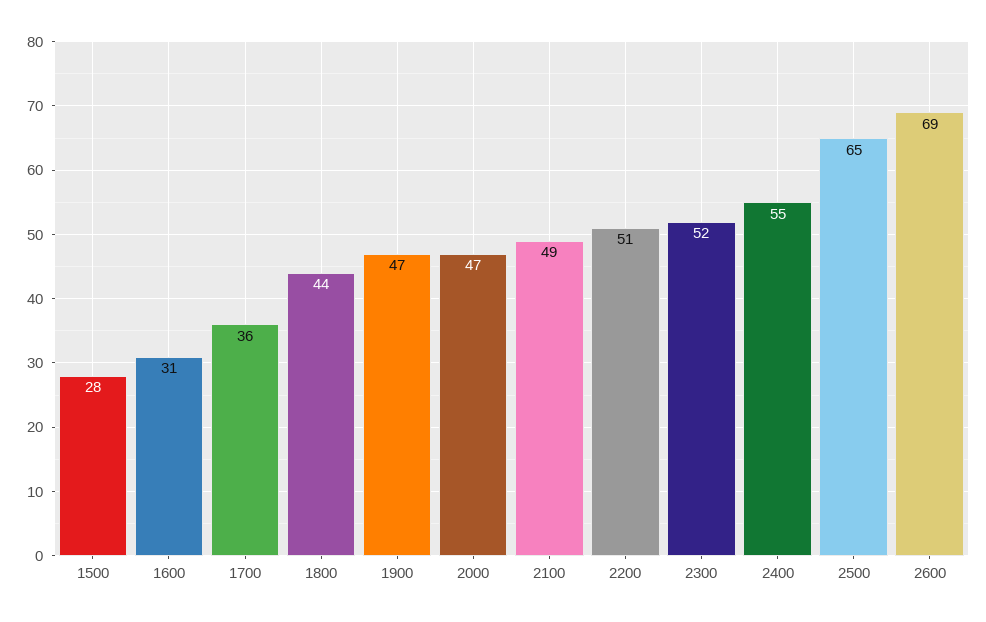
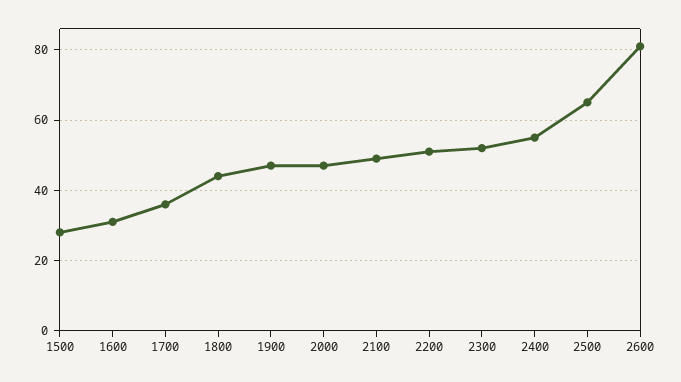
  {
    "1500": 28,
    "1600": 31,
    "1700": 36,
    "1800": 44,
    "1900": 47,
    "2000": 47,
    "2100": 49,
    "2200": 51,
    "2300": 52,
    "2400": 55,
    "2500": 65,
-   "2600": 69
+   "2600": 80
  }

